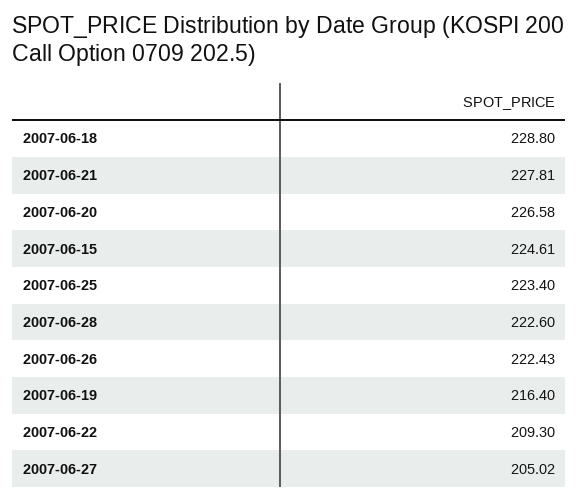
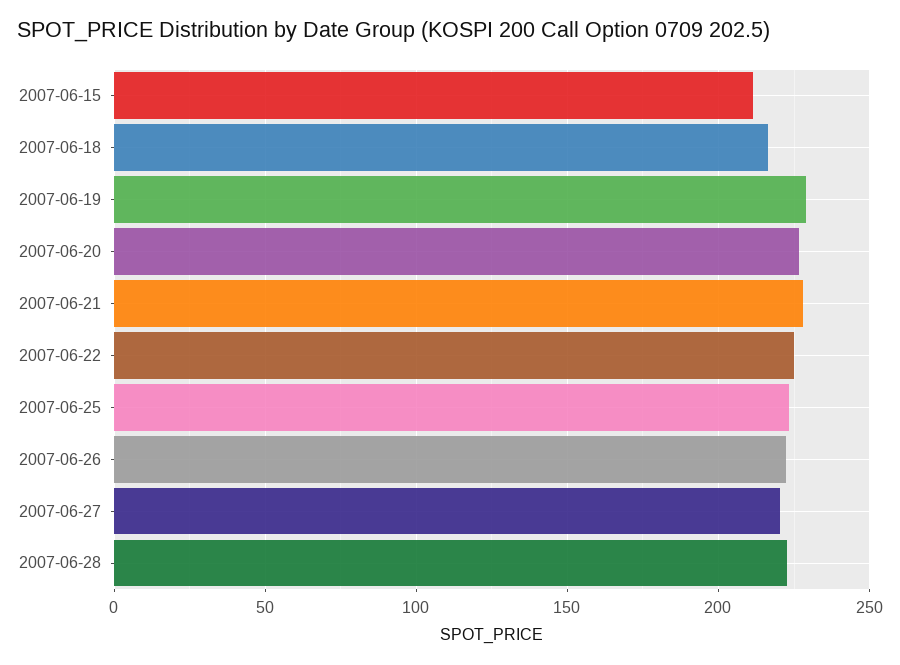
  {
-   "2007-06-18": 228.8,
+   "2007-06-18": 215,
    "2007-06-21": 227.81,
    "2007-06-20": 226.58,
-   "2007-06-15": 224.61,
+   "2007-06-15": 210,
    "2007-06-25": 223.4,
    "2007-06-28": 222.6,
    "2007-06-26": 222.43,
-   "2007-06-19": 216.4,
+   "2007-06-19": 230,
-   "2007-06-22": 209.3,
+   "2007-06-22": 225,
-   "2007-06-27": 205.02
+   "2007-06-27": 220
  }

